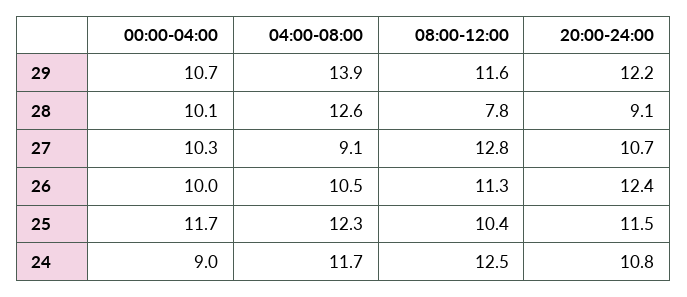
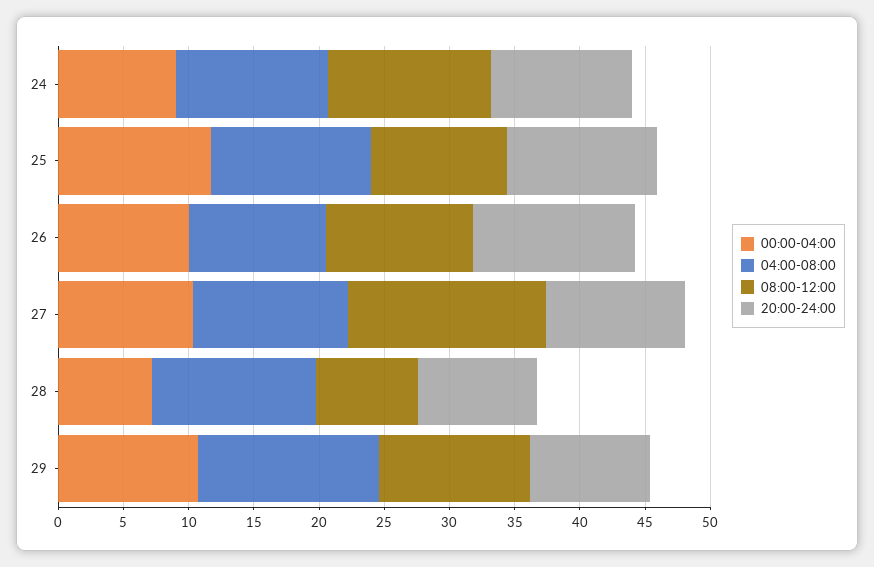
  {
    "00:00-04:00": {
      "29": 10.7,
-     "28": 10.1,
+     "28": 7,
      "27": 10.3,
      "26": 10,
      "25": 11.7,
      "24": 9
    },
    "04:00-08:00": {
      "29": 13.9,
      "28": 12.6,
-     "27": 9.1,
+     "27": 12,
      "26": 10.5,
      "25": 12.3,
      "24": 11.7
    },
    "08:00-12:00": {
      "29": 11.6,
      "28": 7.8,
-     "27": 12.8,
+     "27": 15,
      "26": 11.3,
      "25": 10.4,
      "24": 12.5
    },
    "20:00-24:00": {
-     "29": 12.2,
+     "29": 9,
      "28": 9.1,
      "27": 10.7,
      "26": 12.4,
      "25": 11.5,
      "24": 10.8
    }
  }

